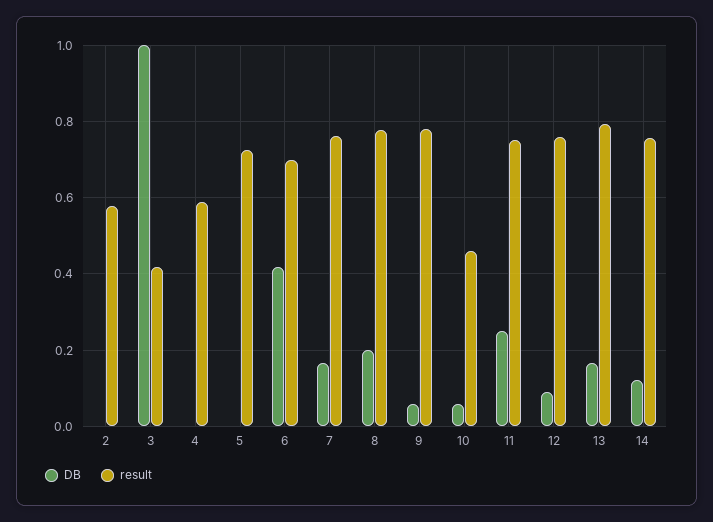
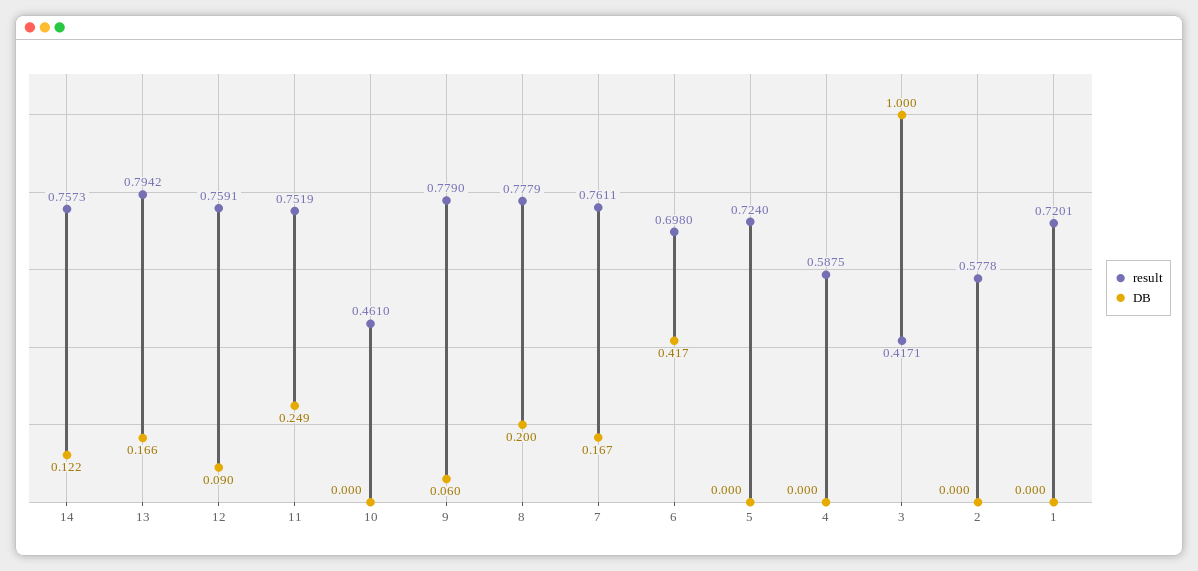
  {
    "DB": {
      "2": 0,
      "3": 1,
      "4": 0,
      "5": 0,
      "6": 0.417,
      "7": 0.167,
      "8": 0.2,
      "9": 0.06,
-     "10": 0.06,
+     "10": 0,
      "11": 0.249,
      "12": 0.09,
      "13": 0.166,
-     "14": 0.122
+     "14": 0.122,
+     "1": 0
    },
    "result": {
      "2": 0.5778,
      "3": 0.4171,
      "4": 0.5875,
      "5": 0.724,
      "6": 0.698,
      "7": 0.7611,
      "8": 0.7779,
      "9": 0.779,
      "10": 0.461,
      "11": 0.7519,
      "12": 0.7591,
      "13": 0.7942,
-     "14": 0.7573
+     "14": 0.7573,
+     "1": 0.7201
    }
  }

